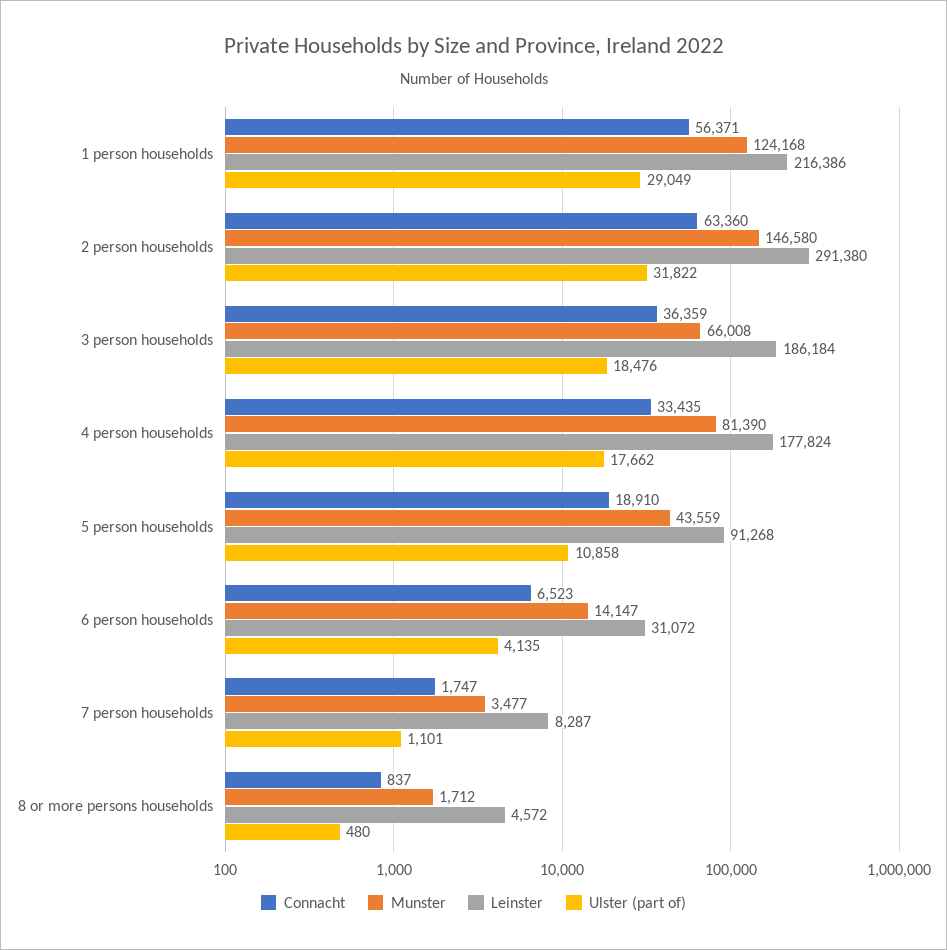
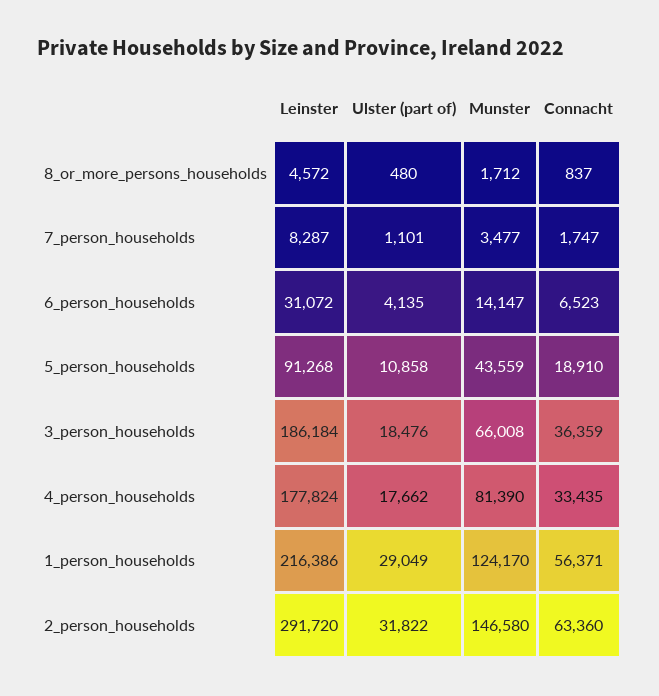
  {
    "Connacht": {
      "1 person households": 56371,
      "2 person households": 63360,
      "3 person households": 36359,
      "4 person households": 33435,
      "5 person households": 18910,
      "6 person households": 6523,
      "7 person households": 1747,
      "8 or more persons households": 837
    },
    "Munster": {
-     "1 person households": 124168,
+     "1 person households": 124170,
      "2 person households": 146580,
      "3 person households": 66008,
      "4 person households": 81390,
      "5 person households": 43559,
      "6 person households": 14147,
      "7 person households": 3477,
      "8 or more persons households": 1712
    },
    "Leinster": {
      "1 person households": 216386,
-     "2 person households": 291380,
+     "2 person households": 291720,
      "3 person households": 186184,
      "4 person households": 177824,
      "5 person households": 91268,
      "6 person households": 31072,
      "7 person households": 8287,
      "8 or more persons households": 4572
    },
    "Ulster (part of)": {
      "1 person households": 29049,
      "2 person households": 31822,
      "3 person households": 18476,
      "4 person households": 17662,
      "5 person households": 10858,
      "6 person households": 4135,
      "7 person households": 1101,
      "8 or more persons households": 480
    }
  }

